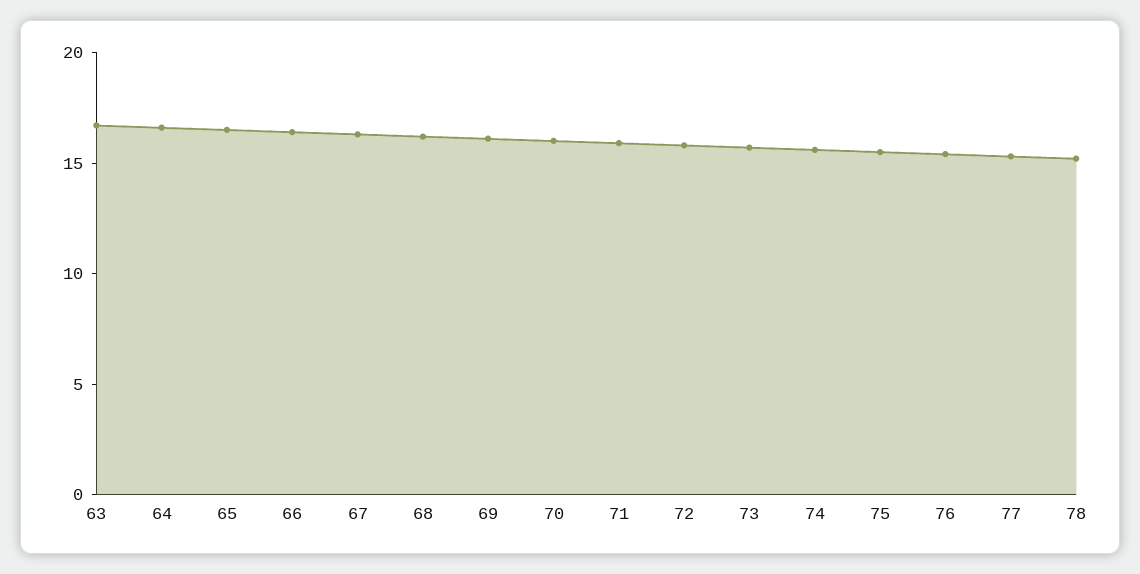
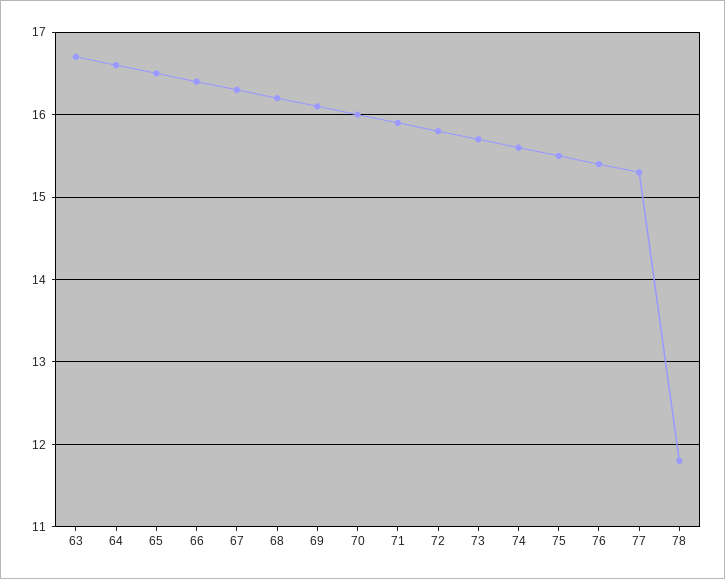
  {
    "63": 16.7,
    "64": 16.6,
    "65": 16.5,
    "66": 16.4,
    "67": 16.3,
    "68": 16.2,
    "69": 16.1,
    "70": 16,
    "71": 15.9,
    "72": 15.8,
    "73": 15.7,
    "74": 15.6,
    "75": 15.5,
    "76": 15.4,
    "77": 15.3,
-   "78": 15
+   "78": 11.8
  }

